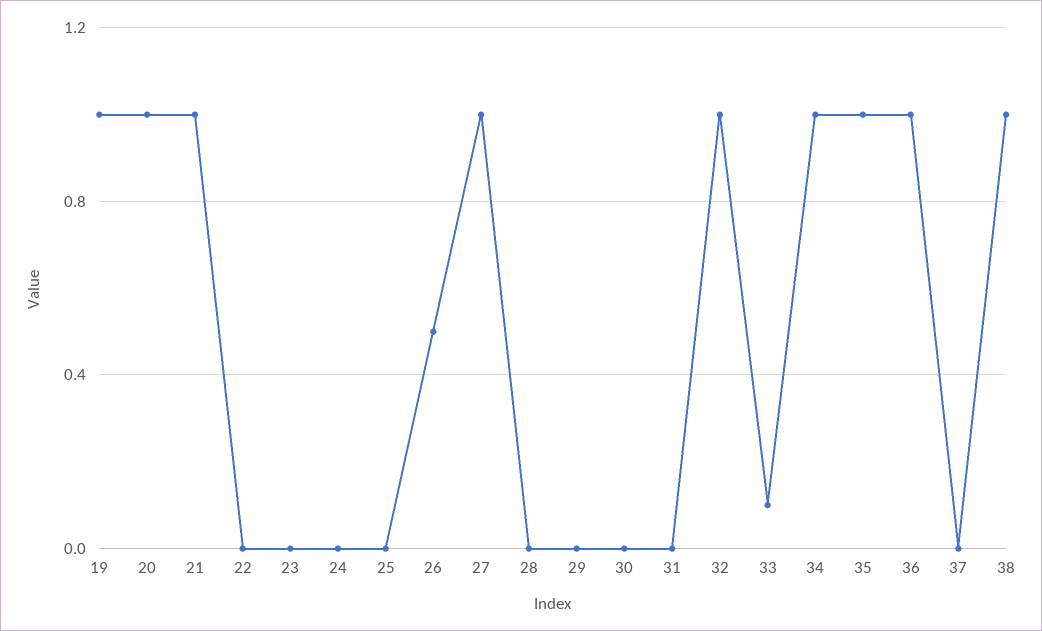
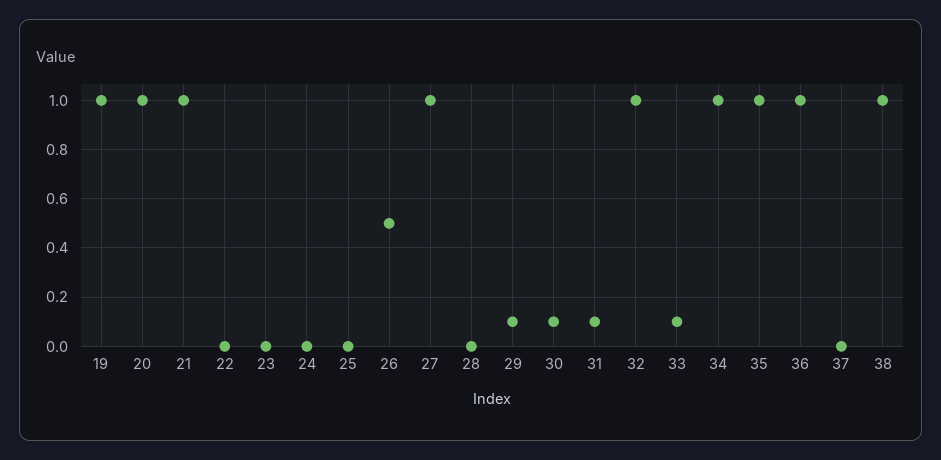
  {
    "19": 1,
    "20": 1,
    "21": 1,
    "22": 0,
    "23": 0,
    "24": 0,
    "25": 0,
    "26": 0.5,
    "27": 1,
    "28": 0,
-   "29": 0,
+   "29": 0.1,
-   "30": 0,
+   "30": 0.1,
-   "31": 0,
+   "31": 0.1,
    "32": 1,
    "33": 0.1,
    "34": 1,
    "35": 1,
    "36": 1,
    "37": 0,
    "38": 1
  }

